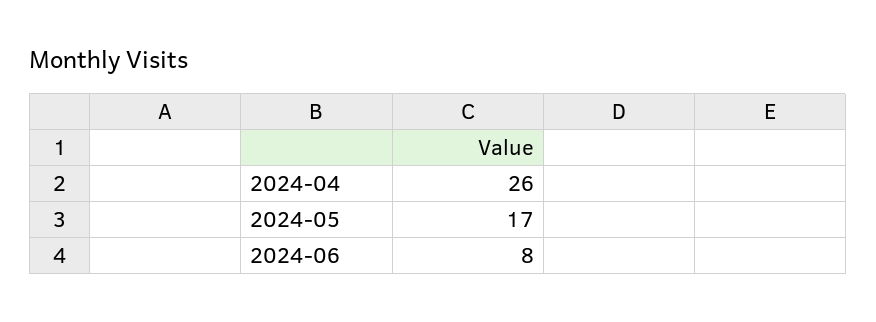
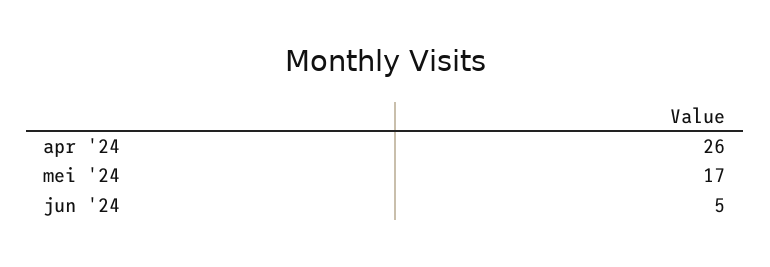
  {
    "2024-04": 26,
    "2024-05": 17,
-   "2024-06": 8
+   "2024-06": 5
  }

